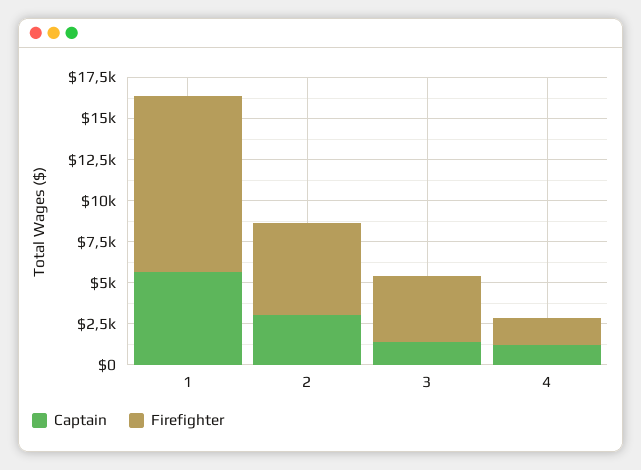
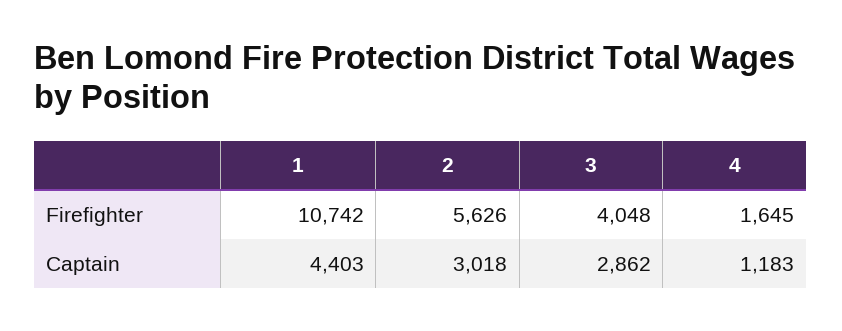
  {
    "Captain": {
-     "1": 5500,
+     "1": 4403,
      "2": 3018,
-     "3": 1500,
+     "3": 2862,
      "4": 1183
    },
    "Firefighter": {
      "1": 10742,
      "2": 5626,
      "3": 4048,
      "4": 1645
    }
  }

